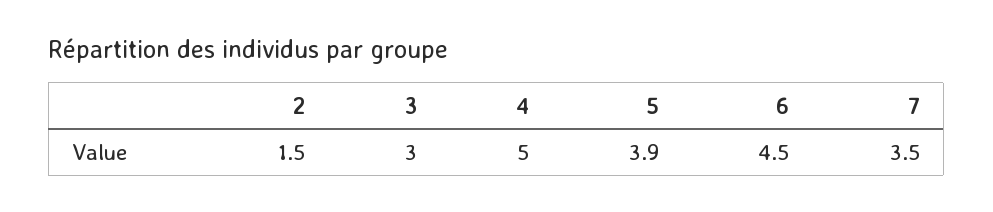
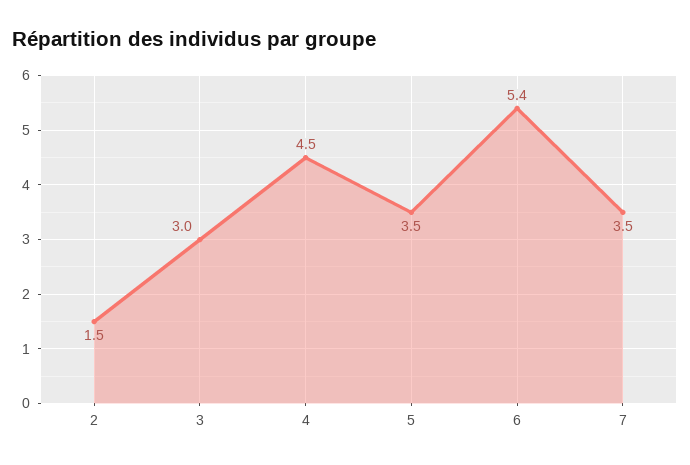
  {
    "2": 1.5,
    "3": 3,
-   "4": 5,
+   "4": 4.5,
-   "5": 3.9,
+   "5": 3.5,
-   "6": 4.5,
+   "6": 5.4,
    "7": 3.5
  }

